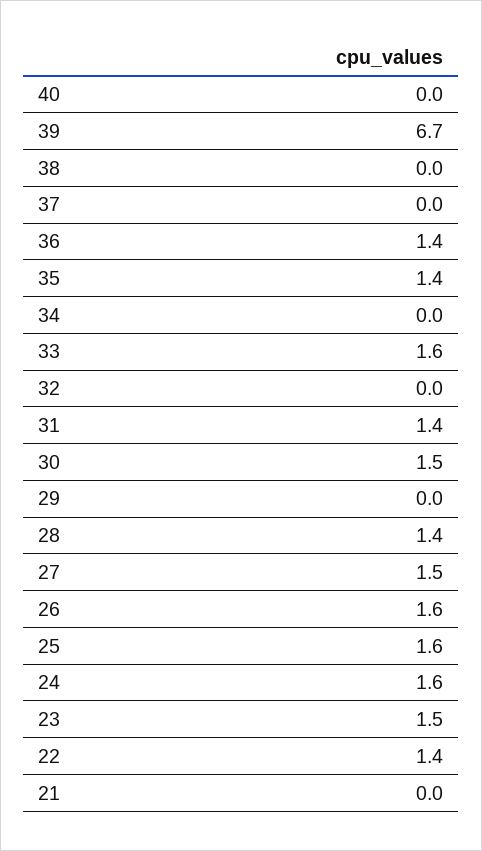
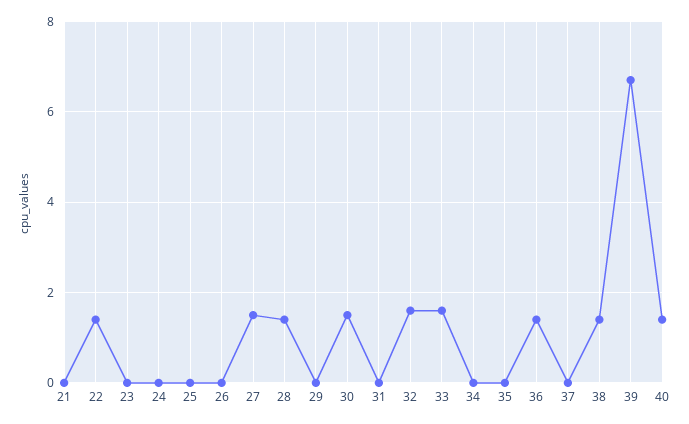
  {
-   "40": 0,
+   "40": 1.5,
    "39": 6.7,
-   "38": 0,
+   "38": 1.5,
    "37": 0,
    "36": 1.4,
-   "35": 1.4,
+   "35": 0,
    "34": 0,
    "33": 1.6,
-   "32": 0,
+   "32": 1.5,
-   "31": 1.4,
+   "31": 0,
    "30": 1.5,
    "29": 0,
    "28": 1.4,
    "27": 1.5,
-   "26": 1.6,
+   "26": 0,
-   "25": 1.6,
+   "25": 0,
-   "24": 1.6,
+   "24": 0,
-   "23": 1.5,
+   "23": 0,
    "22": 1.4,
    "21": 0
  }

